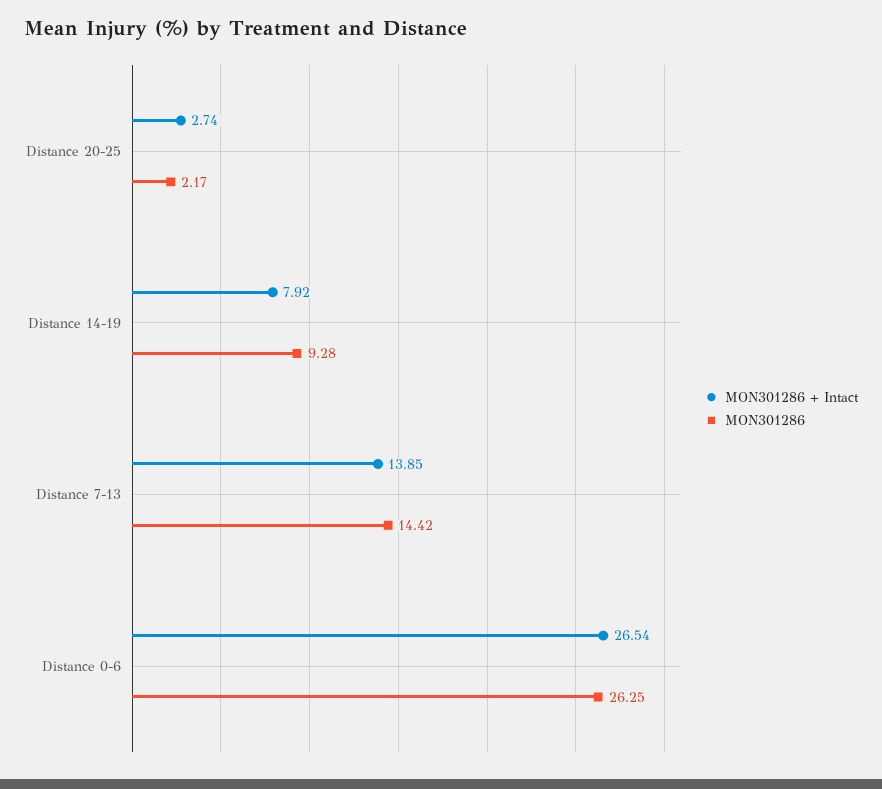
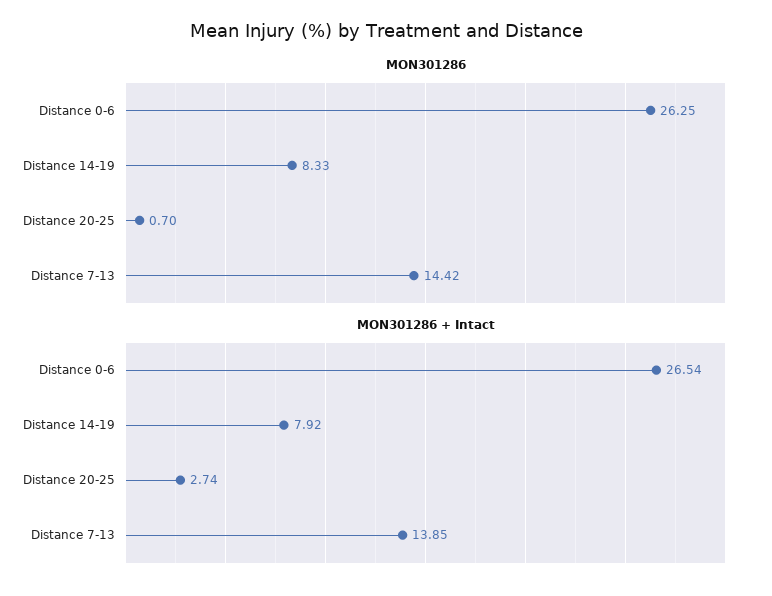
  {
    "MON301286 + Intact": {
      "Distance 20-25": 2.74,
      "Distance 14-19": 7.92,
      "Distance 7-13": 13.85,
      "Distance 0-6": 26.54
    },
    "MON301286": {
-     "Distance 20-25": 2.17,
+     "Distance 20-25": 0.7,
-     "Distance 14-19": 9.28,
+     "Distance 14-19": 8.33,
      "Distance 7-13": 14.42,
      "Distance 0-6": 26.25
    }
  }

